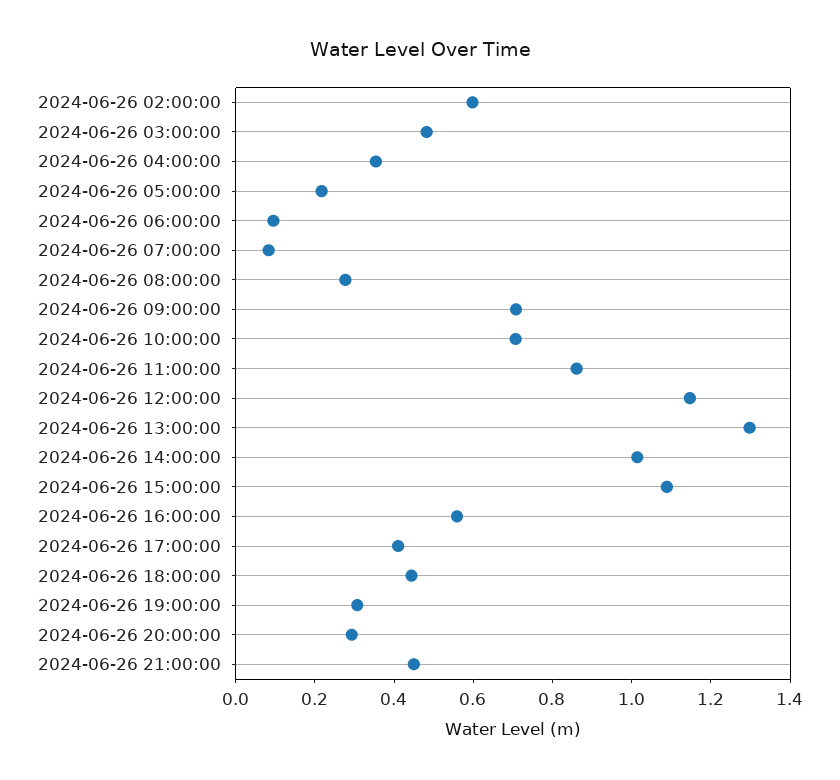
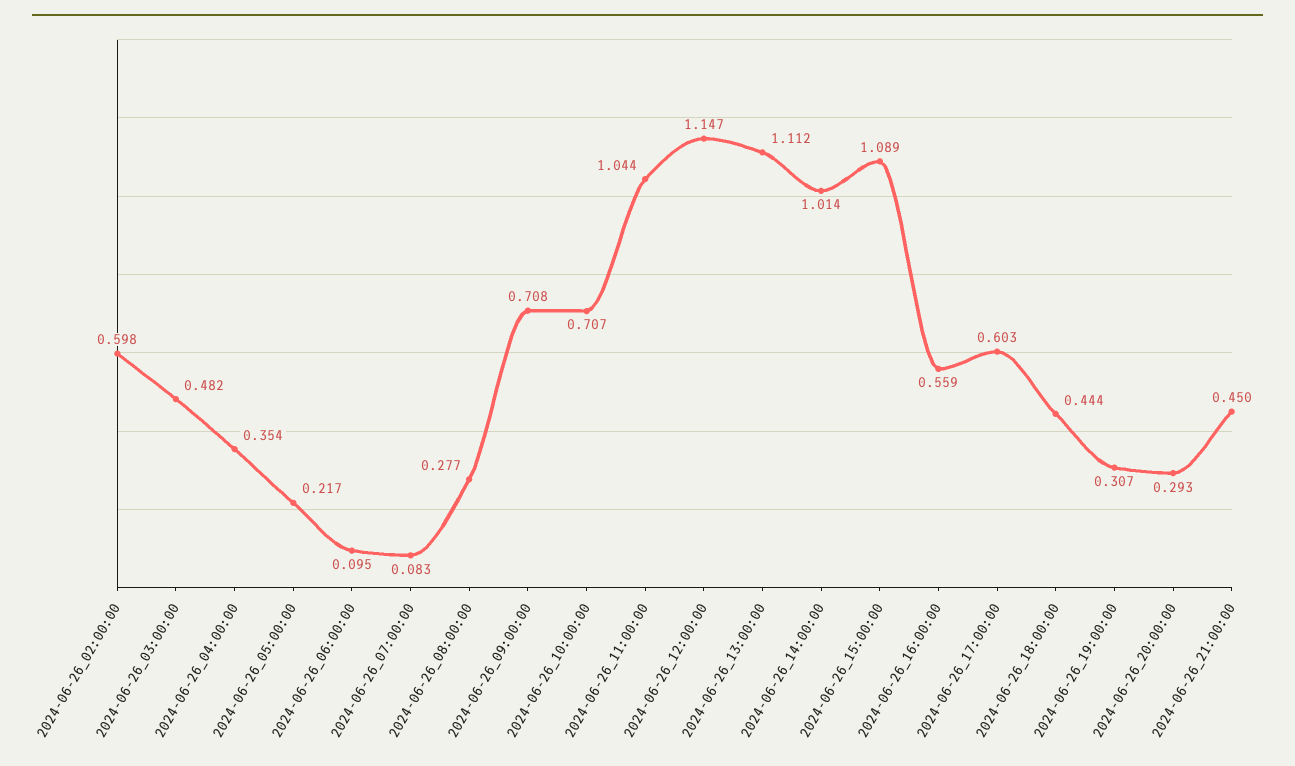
  {
    "2024-06-26 02:00:00": 0.598,
    "2024-06-26 03:00:00": 0.482,
    "2024-06-26 04:00:00": 0.354,
    "2024-06-26 05:00:00": 0.217,
    "2024-06-26 06:00:00": 0.095,
    "2024-06-26 07:00:00": 0.083,
    "2024-06-26 08:00:00": 0.277,
    "2024-06-26 09:00:00": 0.708,
    "2024-06-26 10:00:00": 0.707,
-   "2024-06-26 11:00:00": 0.85,
+   "2024-06-26 11:00:00": 1.044,
    "2024-06-26 12:00:00": 1.147,
-   "2024-06-26 13:00:00": 1.3,
+   "2024-06-26 13:00:00": 1.112,
    "2024-06-26 14:00:00": 1.014,
    "2024-06-26 15:00:00": 1.089,
    "2024-06-26 16:00:00": 0.559,
-   "2024-06-26 17:00:00": 0.4,
+   "2024-06-26 17:00:00": 0.603,
    "2024-06-26 18:00:00": 0.444,
    "2024-06-26 19:00:00": 0.307,
    "2024-06-26 20:00:00": 0.293,
    "2024-06-26 21:00:00": 0.45
  }

